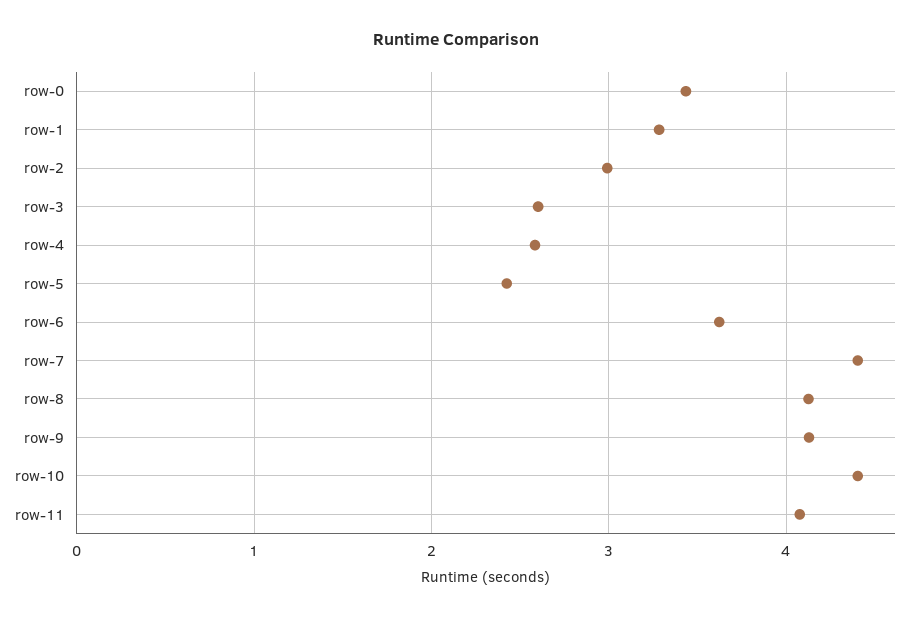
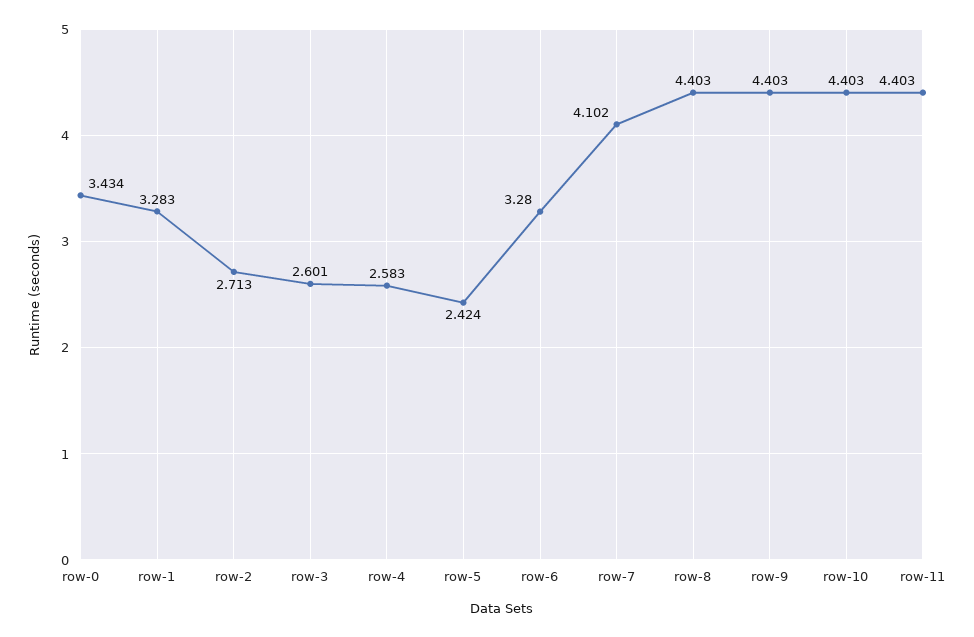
  {
    "row-0": 3.434,
    "row-1": 3.283,
-   "row-2": 3,
+   "row-2": 2.713,
    "row-3": 2.601,
    "row-4": 2.583,
    "row-5": 2.424,
-   "row-6": 3.6,
+   "row-6": 3.28,
-   "row-7": 4.4,
+   "row-7": 4.102,
-   "row-8": 4.1,
+   "row-8": 4.403,
-   "row-9": 4.1,
+   "row-9": 4.403,
    "row-10": 4.403,
-   "row-11": 4.1
+   "row-11": 4.403
  }

